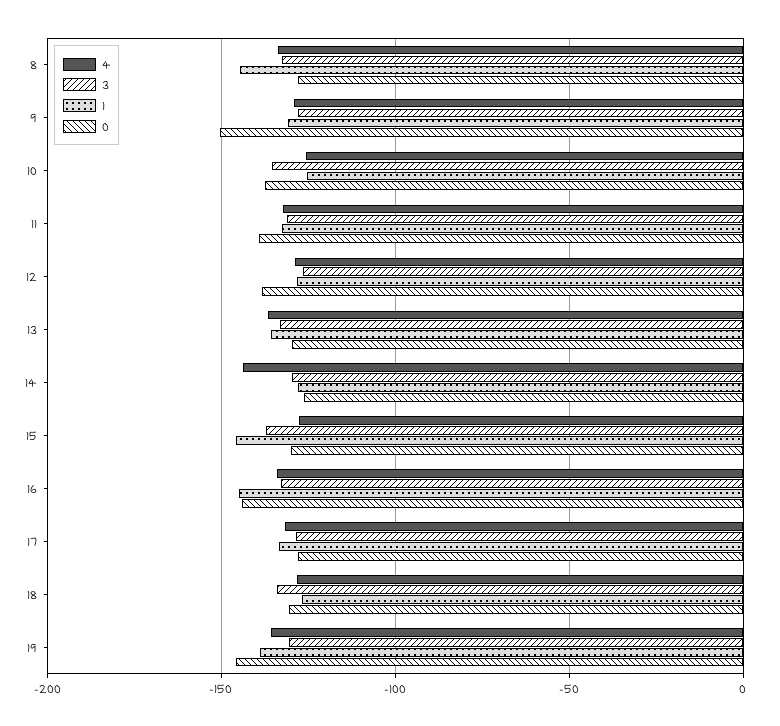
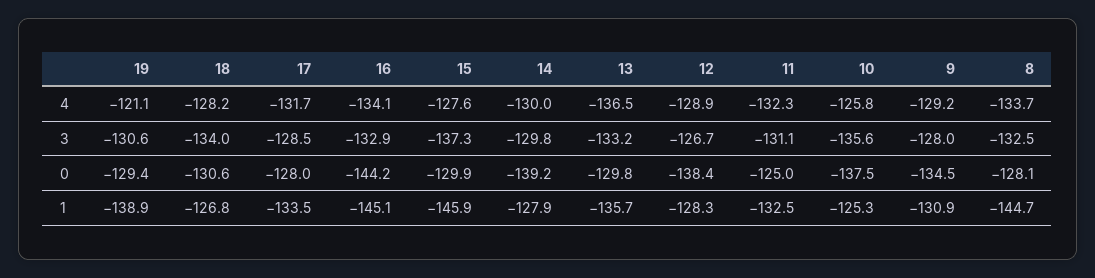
  {
    "4": {
      "8": -133.7,
      "9": -129.2,
      "10": -125.8,
      "11": -132.3,
      "12": -128.9,
      "13": -136.5,
-     "14": -145,
+     "14": -130,
      "15": -127.6,
      "16": -134.1,
      "17": -131.7,
      "18": -128.2,
-     "19": -135
+     "19": -121.1
    },
    "3": {
      "8": -132.5,
      "9": -128,
      "10": -135.6,
      "11": -131.1,
      "12": -126.7,
      "13": -133.2,
      "14": -129.8,
      "15": -137.3,
      "16": -132.9,
      "17": -128.5,
      "18": -134,
      "19": -130.6
    },
    "1": {
      "8": -144.7,
      "9": -130.9,
      "10": -125.3,
      "11": -132.5,
      "12": -128.3,
      "13": -135.7,
      "14": -127.9,
      "15": -145.9,
      "16": -145.1,
      "17": -133.5,
      "18": -126.8,
      "19": -138.9
    },
    "0": {
      "8": -128.1,
-     "9": -150,
+     "9": -134.5,
      "10": -137.5,
-     "11": -140,
+     "11": -125,
      "12": -138.4,
      "13": -129.8,
-     "14": -125,
+     "14": -139.2,
      "15": -129.9,
      "16": -144.2,
      "17": -128,
      "18": -130.6,
-     "19": -145
+     "19": -129.4
    }
  }

